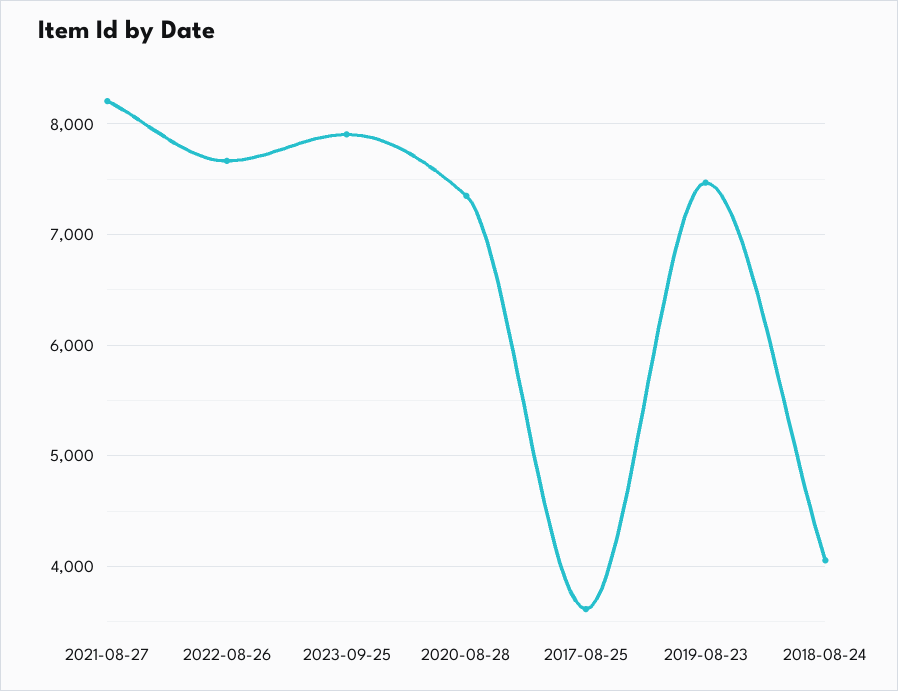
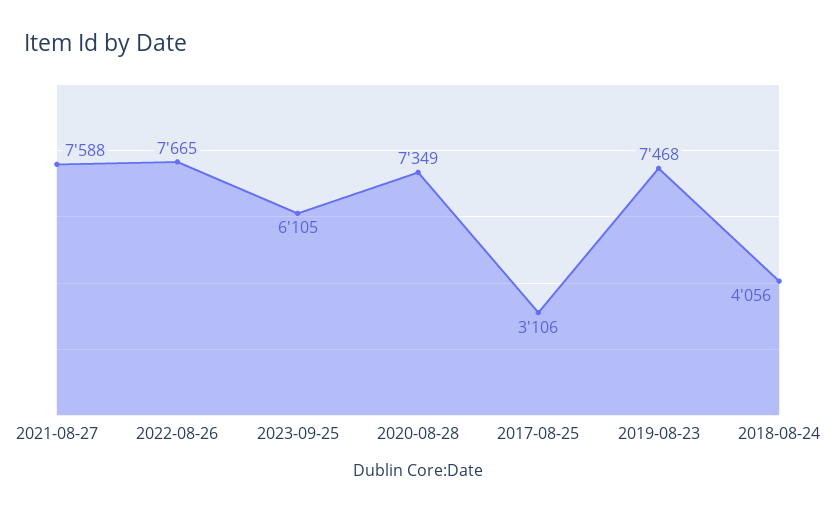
  {
-   "2021-08-27": 8200,
+   "2021-08-27": 7588,
    "2022-08-26": 7665,
-   "2023-09-25": 7900,
+   "2023-09-25": 6105,
    "2020-08-28": 7349,
-   "2017-08-25": 3600,
+   "2017-08-25": 3106,
    "2019-08-23": 7468,
    "2018-08-24": 4056
  }

